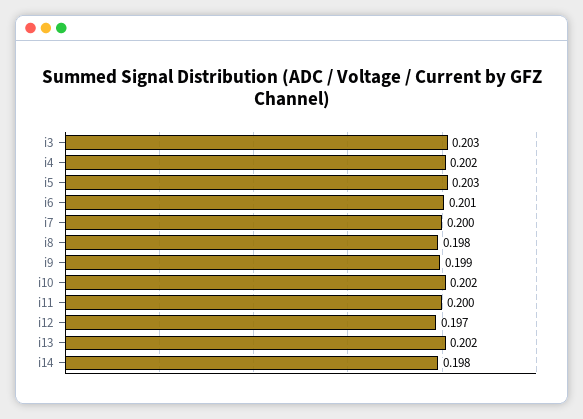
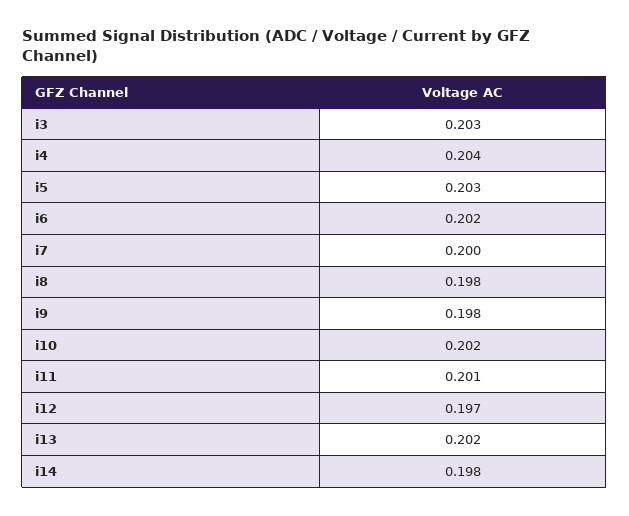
  {
    "i3": 0.203,
-   "i4": 0.202,
+   "i4": 0.204,
    "i5": 0.203,
-   "i6": 0.201,
+   "i6": 0.202,
    "i7": 0.2,
    "i8": 0.198,
-   "i9": 0.199,
+   "i9": 0.198,
    "i10": 0.202,
-   "i11": 0.2,
+   "i11": 0.201,
    "i12": 0.197,
    "i13": 0.202,
    "i14": 0.198
  }

